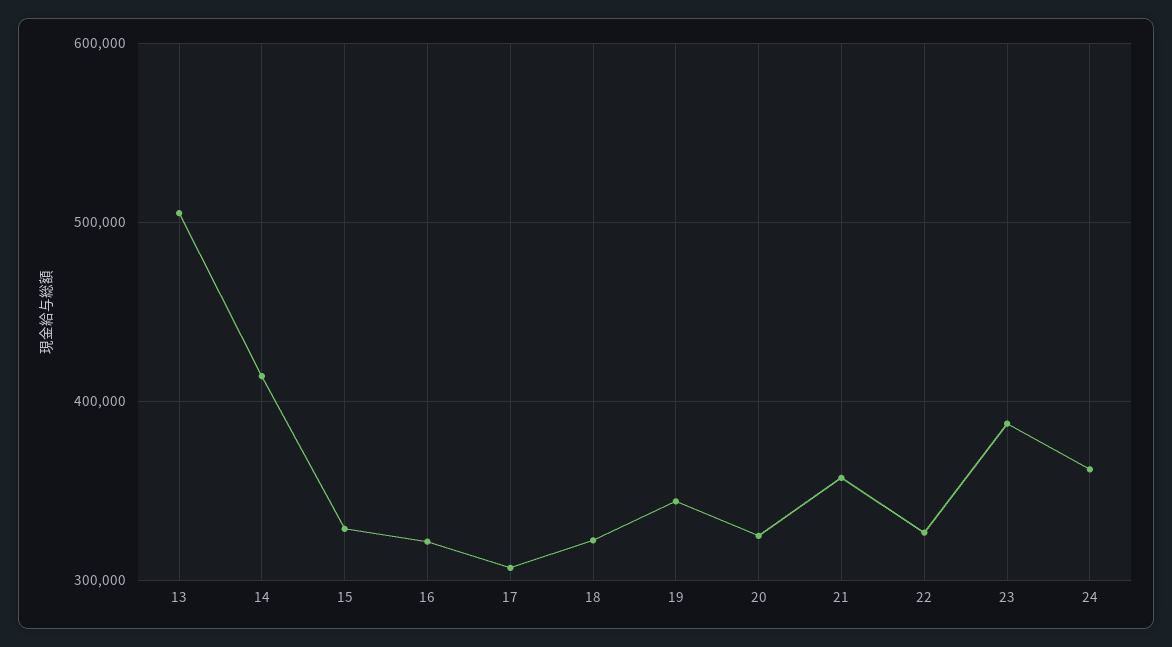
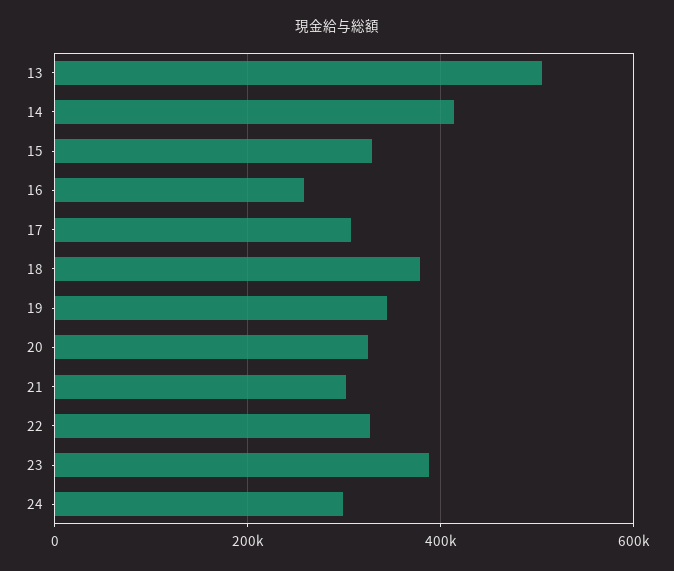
  {
    "13": 510000,
    "14": 410000,
    "15": 330000,
-   "16": 320000,
+   "16": 260000,
    "17": 310000,
-   "18": 320000,
+   "18": 380000,
    "19": 340000,
    "20": 320000,
-   "21": 360000,
+   "21": 300000,
    "22": 330000,
    "23": 390000,
-   "24": 360000
+   "24": 300000
  }

